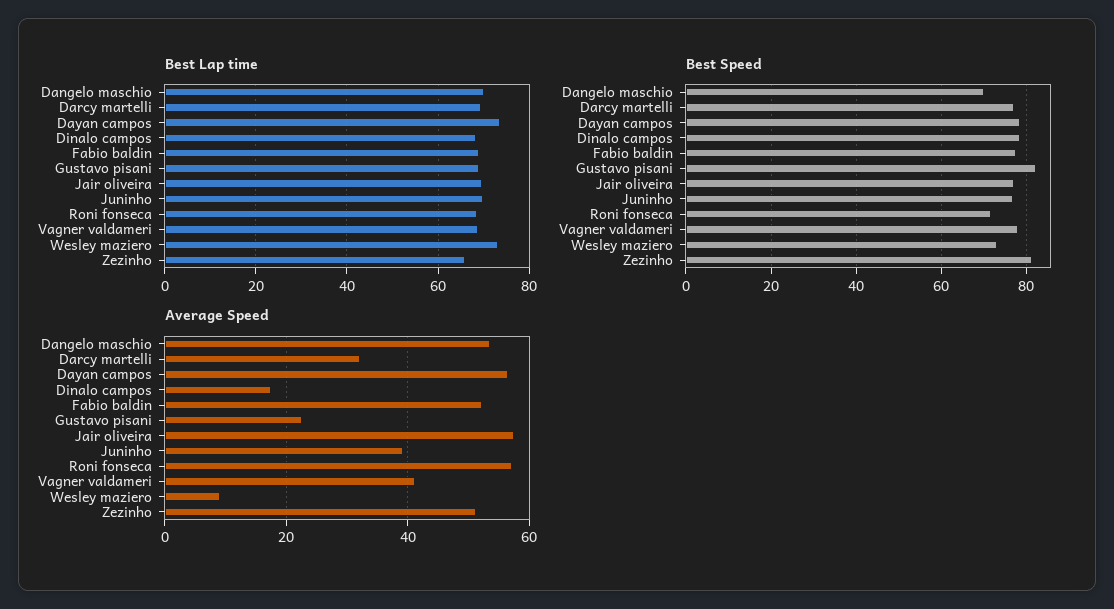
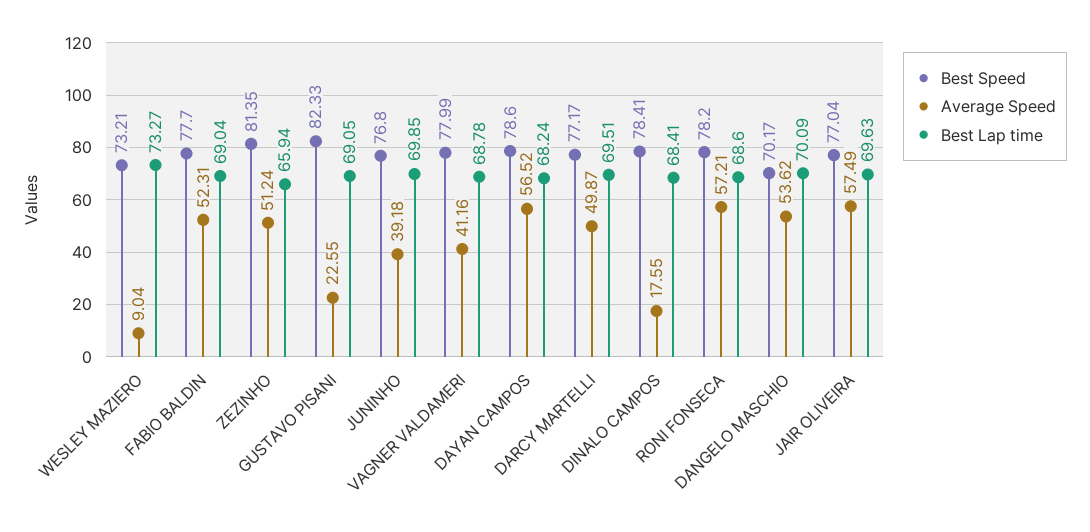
  {
    "Best Lap time": {
      "Dangelo maschio": 70.09,
      "Darcy martelli": 69.51,
-     "Dayan campos": 74,
+     "Dayan campos": 68.24,
      "Dinalo campos": 68.41,
      "Fabio baldin": 69.04,
      "Gustavo pisani": 69.05,
      "Jair oliveira": 69.63,
      "Juninho": 69.85,
      "Roni fonseca": 68.6,
      "Vagner valdameri": 68.78,
      "Wesley maziero": 73.27,
      "Zezinho": 65.94
    },
    "Best Speed": {
      "Dangelo maschio": 70.17,
      "Darcy martelli": 77.17,
      "Dayan campos": 78.6,
      "Dinalo campos": 78.41,
      "Fabio baldin": 77.7,
      "Gustavo pisani": 82.33,
      "Jair oliveira": 77.04,
      "Juninho": 76.8,
-     "Roni fonseca": 72,
+     "Roni fonseca": 78.2,
      "Vagner valdameri": 77.99,
      "Wesley maziero": 73.21,
      "Zezinho": 81.35
    },
    "Average Speed": {
      "Dangelo maschio": 53.62,
-     "Darcy martelli": 32,
+     "Darcy martelli": 49.87,
      "Dayan campos": 56.52,
      "Dinalo campos": 17.55,
      "Fabio baldin": 52.31,
      "Gustavo pisani": 22.55,
      "Jair oliveira": 57.49,
      "Juninho": 39.18,
      "Roni fonseca": 57.21,
      "Vagner valdameri": 41.16,
      "Wesley maziero": 9.04,
      "Zezinho": 51.24
    }
  }

